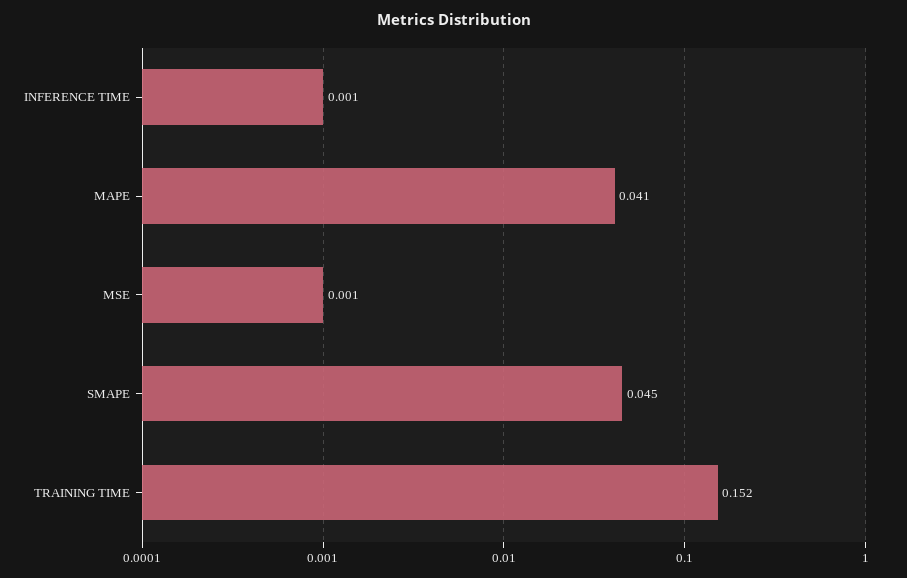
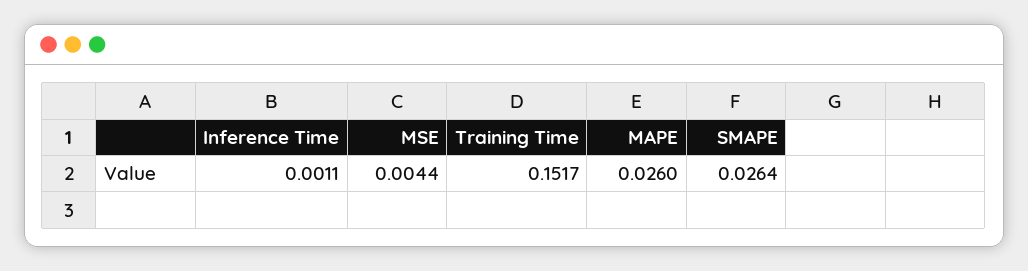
  {
    "INFERENCE TIME": 0.0011,
-   "MAPE": 0.041,
+   "MAPE": 0.026,
-   "MSE": 0.001,
+   "MSE": 0.0044,
-   "SMAPE": 0.045,
+   "SMAPE": 0.0264,
    "TRAINING TIME": 0.1517
  }

